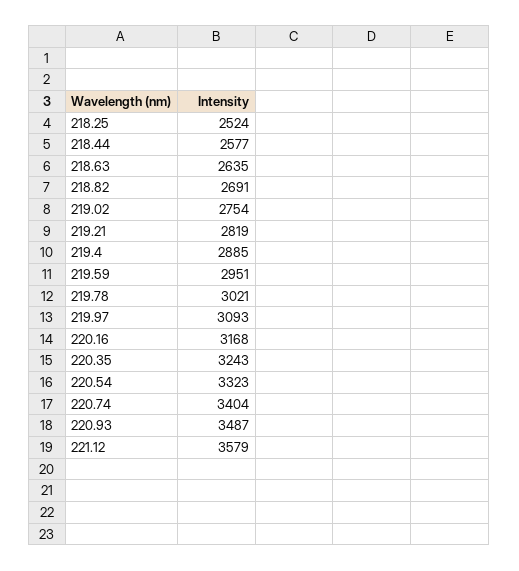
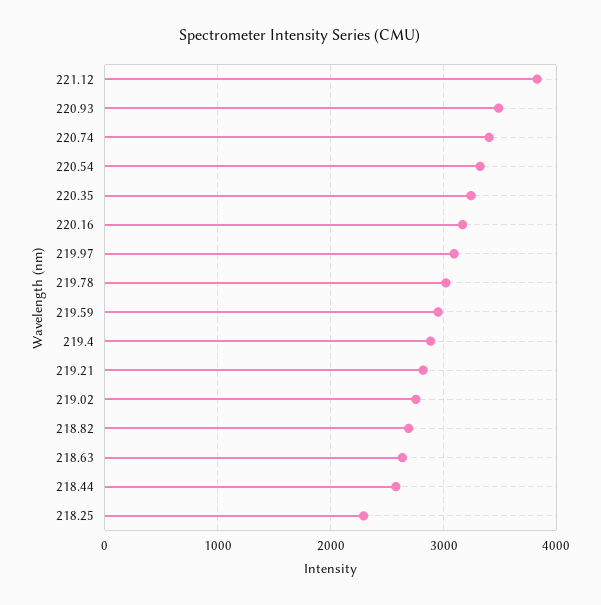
  {
-   "218.25": 2524,
+   "218.25": 2300,
    "218.44": 2577,
    "218.63": 2635,
    "218.82": 2691,
    "219.02": 2754,
    "219.21": 2819,
    "219.4": 2885,
    "219.59": 2951,
    "219.78": 3021,
    "219.97": 3093,
    "220.16": 3168,
    "220.35": 3243,
    "220.54": 3323,
    "220.74": 3404,
    "220.93": 3487,
-   "221.12": 3579
+   "221.12": 3800
  }

